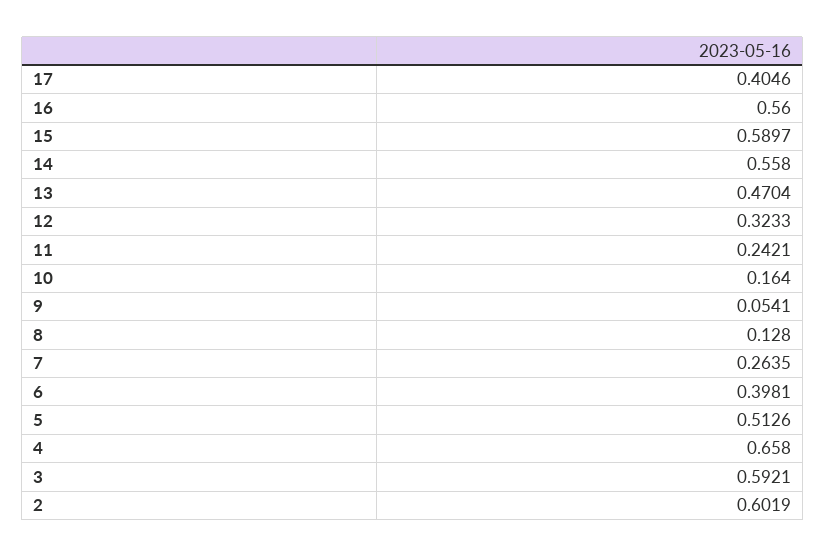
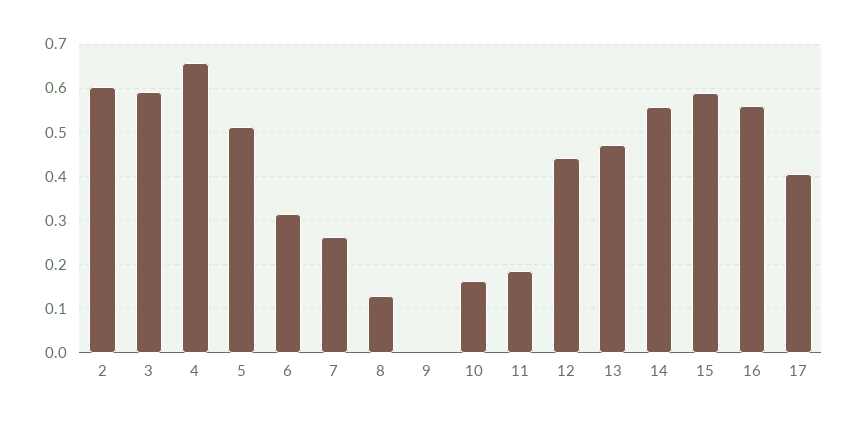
  {
    "17": 0.4046,
    "16": 0.56,
    "15": 0.5897,
    "14": 0.558,
    "13": 0.4704,
-   "12": 0.3233,
+   "12": 0.44,
-   "11": 0.2421,
+   "11": 0.18,
    "10": 0.164,
-   "9": 0.0541,
+   "9": 0,
    "8": 0.128,
    "7": 0.2635,
-   "6": 0.3981,
+   "6": 0.32,
    "5": 0.5126,
    "4": 0.658,
    "3": 0.5921,
    "2": 0.6019
  }

